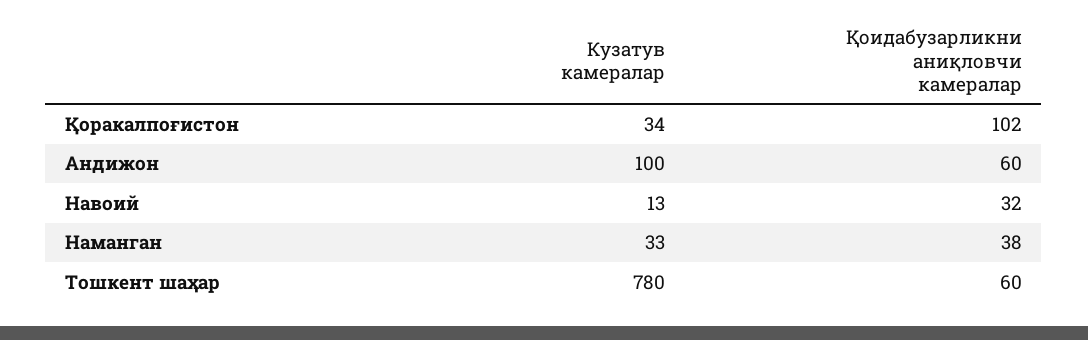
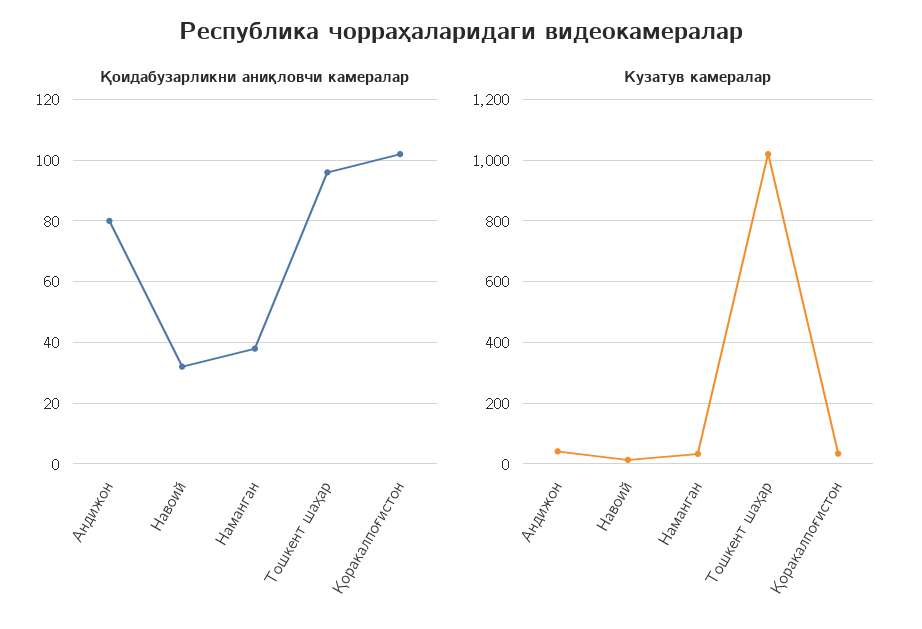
  {
    "Кузатув камералар": {
      "Қоракалпоғистон": 34,
-     "Андижон": 100,
+     "Андижон": 40,
      "Навоий": 13,
      "Наманган": 33,
-     "Тошкент шаҳар": 780
+     "Тошкент шаҳар": 1020
    },
    "Қоидабузарликни аниқловчи камералар": {
      "Қоракалпоғистон": 102,
-     "Андижон": 60,
+     "Андижон": 80,
      "Навоий": 32,
      "Наманган": 38,
-     "Тошкент шаҳар": 60
+     "Тошкент шаҳар": 95
    }
  }

